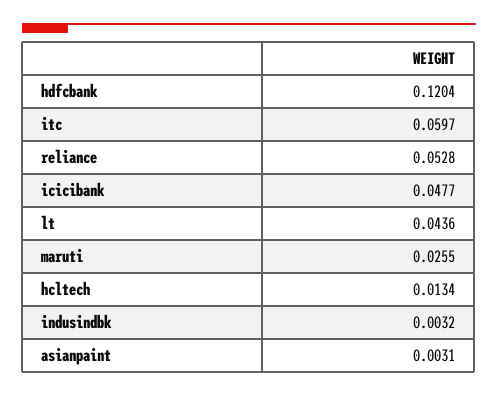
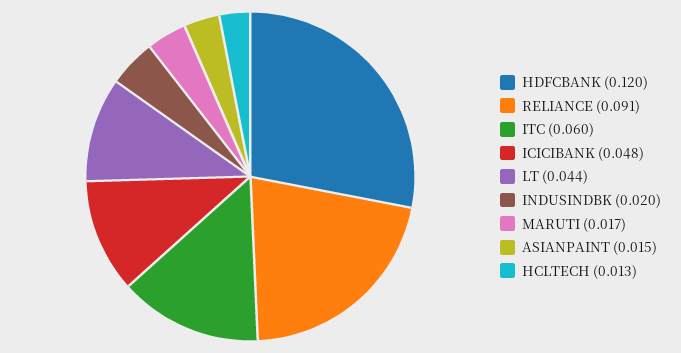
  {
    "hdfcbank": 0.1204,
    "itc": 0.0597,
-   "reliance": 0.0528,
+   "reliance": 0.091,
    "icicibank": 0.0477,
    "lt": 0.0436,
-   "maruti": 0.0255,
+   "maruti": 0.017,
    "hcltech": 0.0134,
-   "indusindbk": 0.0032,
+   "indusindbk": 0.02,
-   "asianpaint": 0.0031
+   "asianpaint": 0.015
  }

